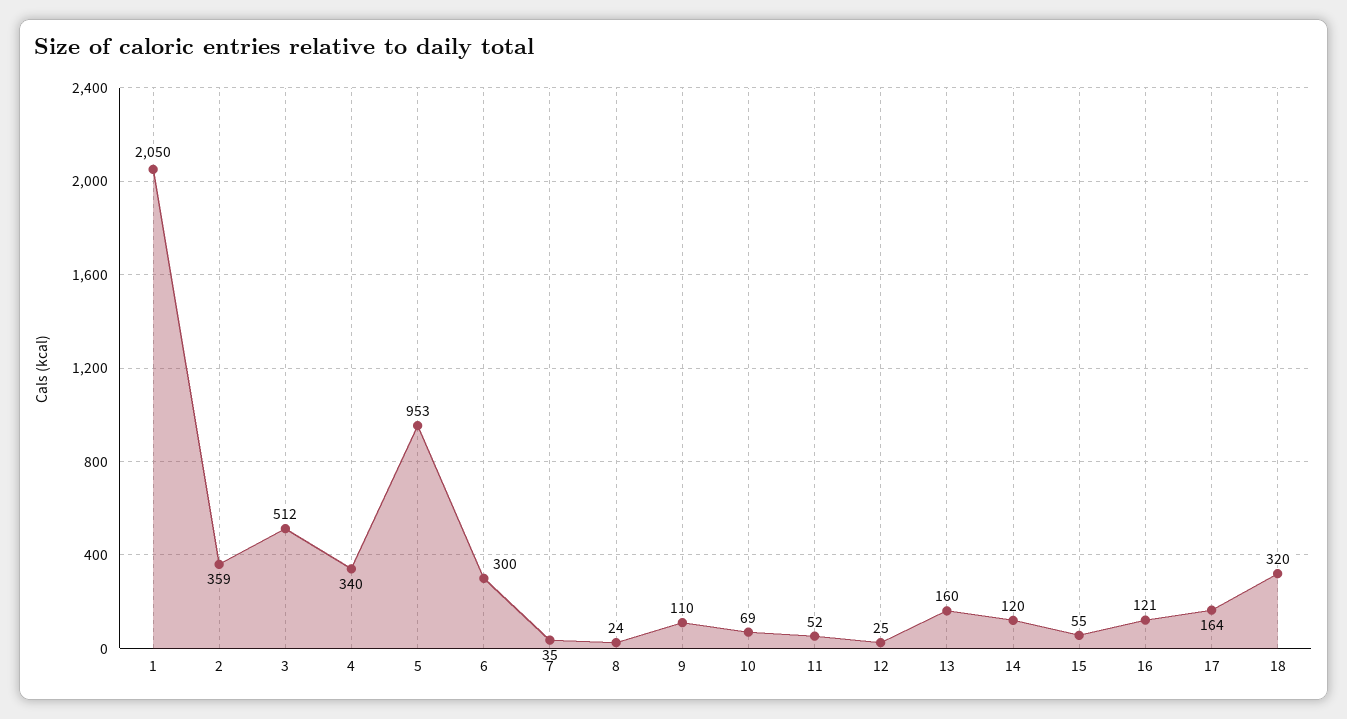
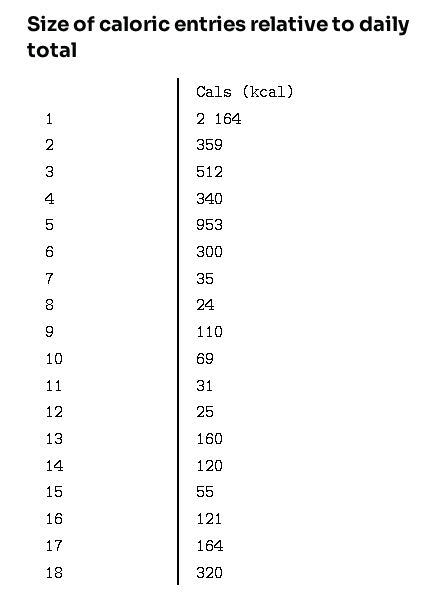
  {
-   "1": 2050,
+   "1": 2164,
    "2": 359,
    "3": 512,
    "4": 340,
    "5": 953,
    "6": 300,
    "7": 35,
    "8": 24,
    "9": 110,
    "10": 69,
-   "11": 52,
+   "11": 31,
    "12": 25,
    "13": 160,
    "14": 120,
    "15": 55,
    "16": 121,
    "17": 164,
    "18": 320
  }

